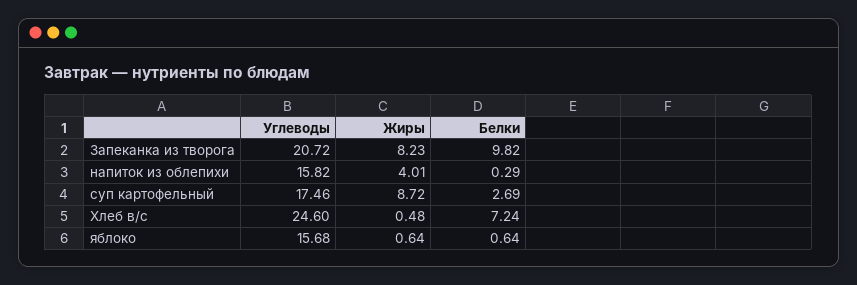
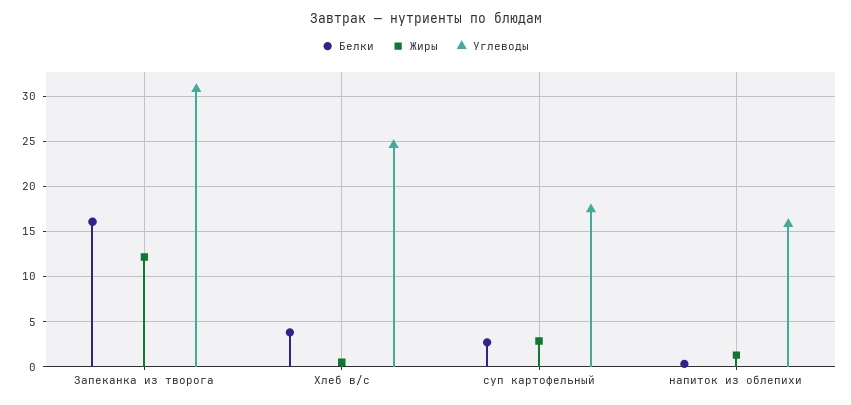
  {
    "Углеводы": {
-     "Запеканка из творога": 20.72,
+     "Запеканка из творога": 31,
      "напиток из облепихи": 15.82,
      "суп картофельный": 17.46,
-     "Хлеб в/с": 24.6,
+     "Хлеб в/с": 24.6
-     "яблоко": 15.68
    },
    "Жиры": {
-     "Запеканка из творога": 8.23,
+     "Запеканка из творога": 12,
-     "напиток из облепихи": 4.01,
+     "напиток из облепихи": 1,
-     "суп картофельный": 8.72,
+     "суп картофельный": 3,
-     "Хлеб в/с": 0.48,
+     "Хлеб в/с": 0.48
-     "яблоко": 0.64
    },
    "Белки": {
-     "Запеканка из творога": 9.82,
+     "Запеканка из творога": 16,
      "напиток из облепихи": 0.29,
      "суп картофельный": 2.69,
-     "Хлеб в/с": 7.24,
+     "Хлеб в/с": 4
-     "яблоко": 0.64
    }
  }

